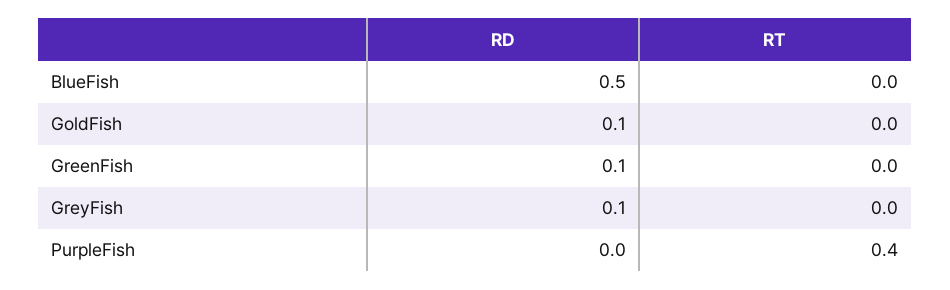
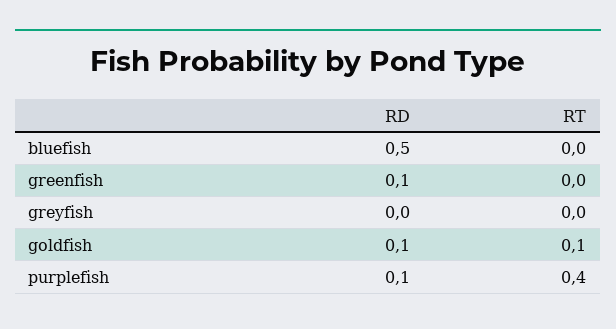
  {
    "RD": {
      "BlueFish": 0.5,
      "GoldFish": 0.1,
      "GreenFish": 0.1,
-     "GreyFish": 0.1,
+     "GreyFish": 0,
-     "PurpleFish": 0
+     "PurpleFish": 0.1
    },
    "RT": {
      "BlueFish": 0,
-     "GoldFish": 0,
+     "GoldFish": 0.1,
      "GreenFish": 0,
      "GreyFish": 0,
      "PurpleFish": 0.4
    }
  }

